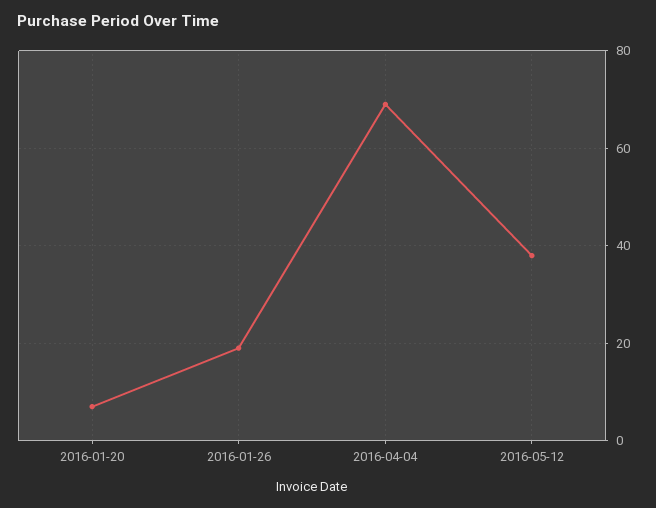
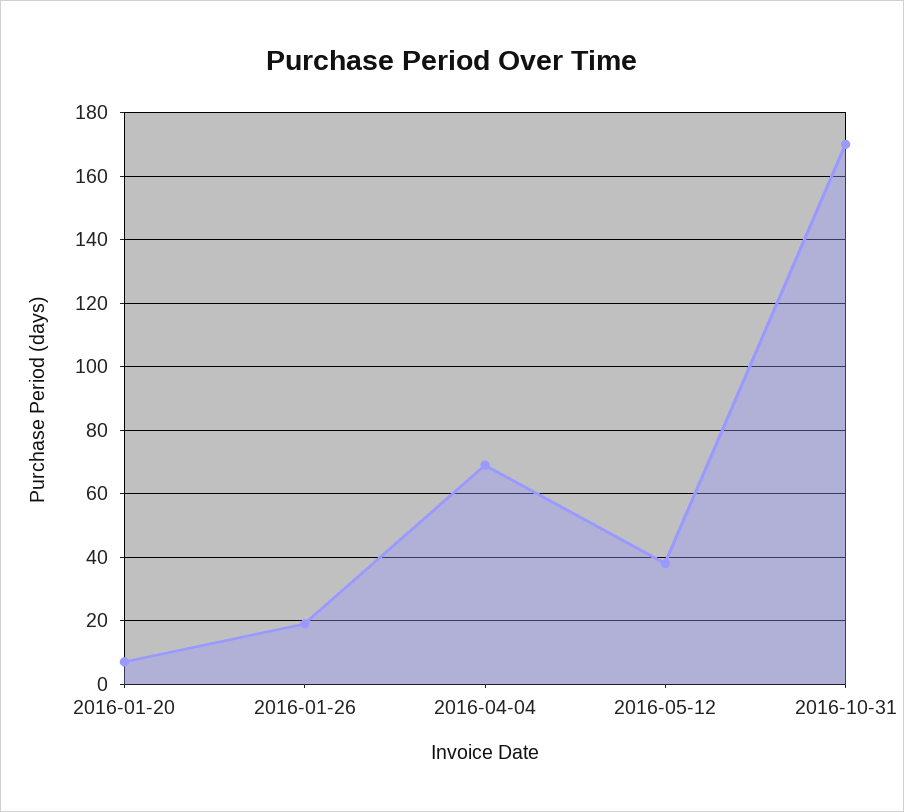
  {
    "2016-01-20": 5,
    "2016-01-26": 20,
    "2016-04-04": 70,
-   "2016-05-12": 40
+   "2016-05-12": 40,
+   "2016-10-31": 170
  }

